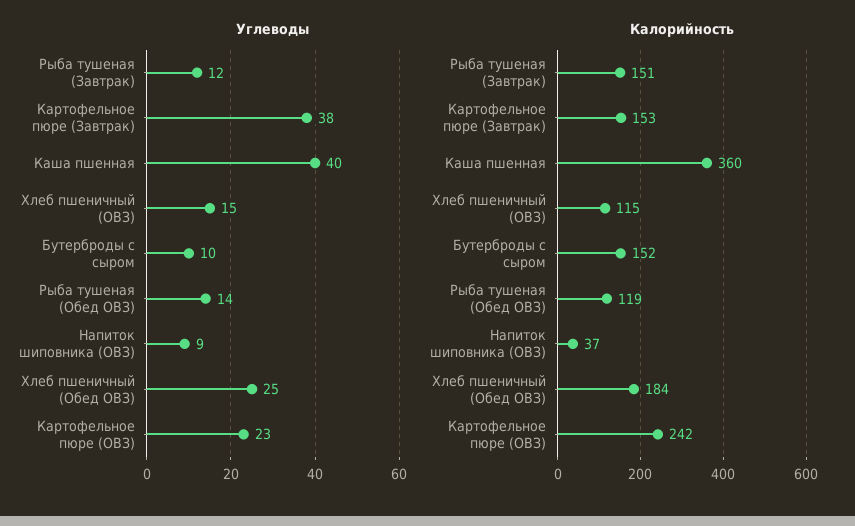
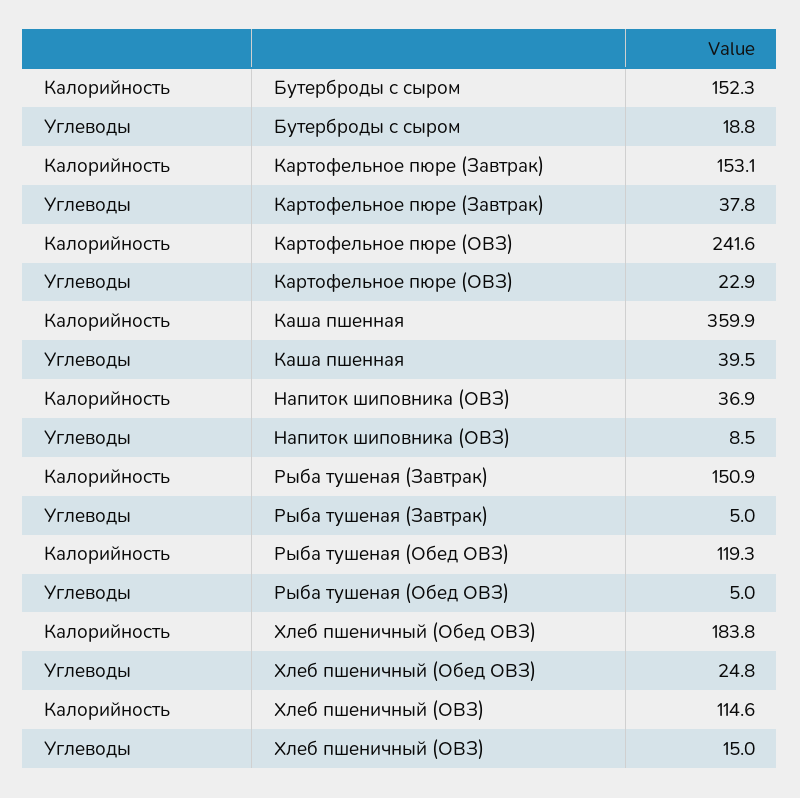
  {
    "Углеводы": {
-     "Рыба тушеная (Завтрак)": 12,
+     "Рыба тушеная (Завтрак)": 5,
      "Картофельное пюре (Завтрак)": 37.8,
      "Каша пшенная": 39.5,
      "Хлеб пшеничный (ОВЗ)": 15,
-     "Бутерброды с сыром": 10,
+     "Бутерброды с сыром": 18.8,
-     "Рыба тушеная (Обед ОВЗ)": 14,
+     "Рыба тушеная (Обед ОВЗ)": 5,
      "Напиток шиповника (ОВЗ)": 8.5,
      "Хлеб пшеничный (Обед ОВЗ)": 24.8,
      "Картофельное пюре (ОВЗ)": 22.9
    },
    "Калорийность": {
      "Рыба тушеная (Завтрак)": 150.9,
      "Картофельное пюре (Завтрак)": 153.1,
      "Каша пшенная": 359.9,
      "Хлеб пшеничный (ОВЗ)": 114.6,
      "Бутерброды с сыром": 152.3,
      "Рыба тушеная (Обед ОВЗ)": 119.3,
      "Напиток шиповника (ОВЗ)": 36.9,
      "Хлеб пшеничный (Обед ОВЗ)": 183.8,
      "Картофельное пюре (ОВЗ)": 241.6
    }
  }

